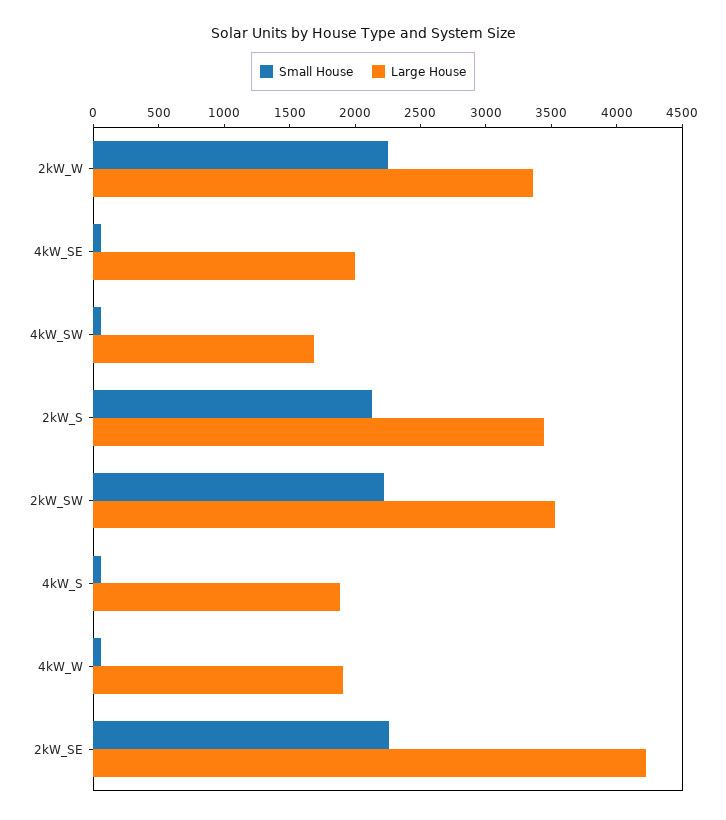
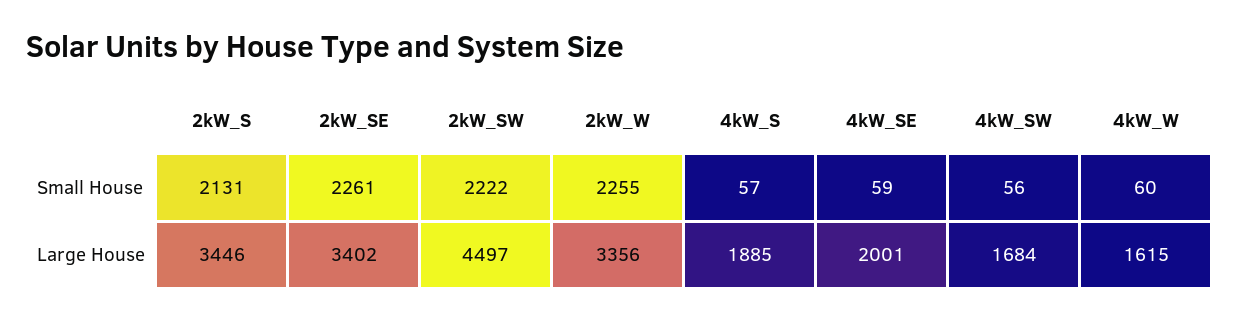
  {
    "Small House": {
      "2kW_W": 2255,
      "4kW_SE": 59,
      "4kW_SW": 56,
      "2kW_S": 2131,
      "2kW_SW": 2222,
      "4kW_S": 57,
      "4kW_W": 60,
      "2kW_SE": 2261
    },
    "Large House": {
      "2kW_W": 3356,
      "4kW_SE": 2001,
      "4kW_SW": 1684,
      "2kW_S": 3446,
-     "2kW_SW": 3500,
+     "2kW_SW": 4497,
      "4kW_S": 1885,
-     "4kW_W": 1900,
+     "4kW_W": 1615,
-     "2kW_SE": 4200
+     "2kW_SE": 3402
    }
  }

